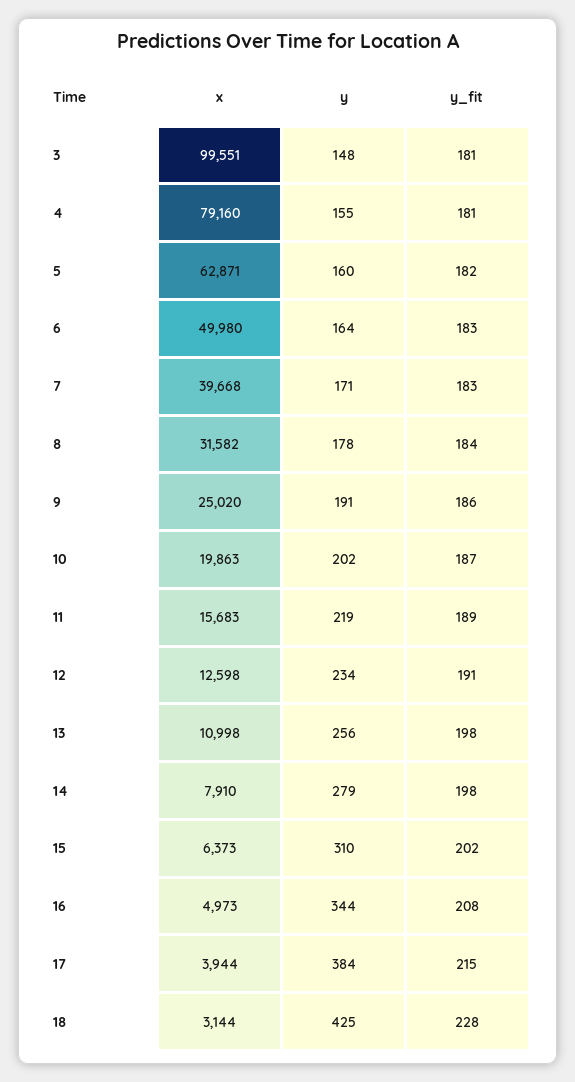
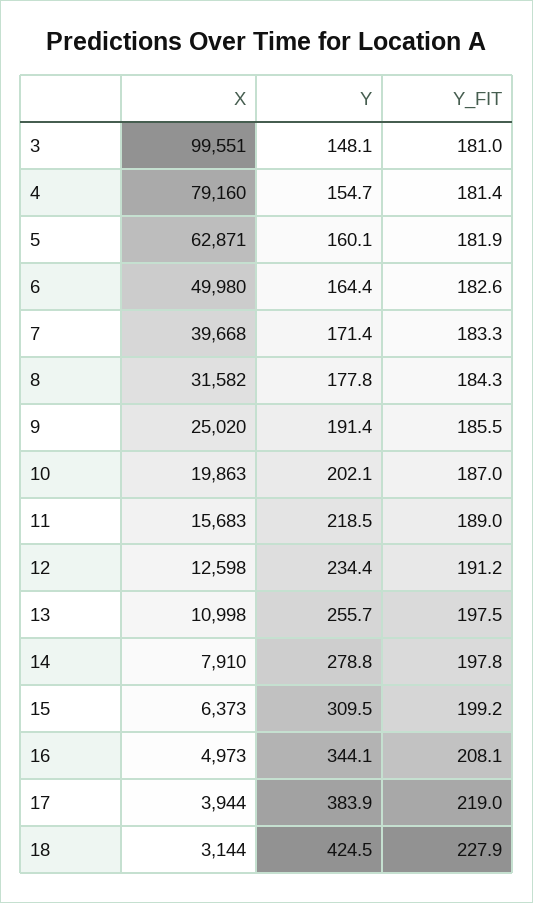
  {
    "x": {
      "3": 99551,
      "4": 79160,
      "5": 62871,
      "6": 49980,
      "7": 39668,
      "8": 31582,
      "9": 25020,
      "10": 19863,
      "11": 15683,
      "12": 12598,
      "13": 10998,
      "14": 7910,
      "15": 6373,
      "16": 4973,
      "17": 3944,
      "18": 3144
    },
    "y": {
      "3": 148.1,
      "4": 154.7,
      "5": 160.1,
      "6": 164.4,
      "7": 171.4,
      "8": 177.8,
      "9": 191.4,
      "10": 202.1,
      "11": 218.5,
      "12": 234.4,
      "13": 255.7,
      "14": 278.8,
      "15": 309.5,
      "16": 344.1,
      "17": 383.9,
      "18": 424.5
    },
    "y_fit": {
      "3": 181,
      "4": 181.4,
      "5": 181.9,
      "6": 182.6,
      "7": 183.3,
      "8": 184.3,
      "9": 185.5,
      "10": 187,
      "11": 189,
      "12": 191.2,
      "13": 197.5,
      "14": 197.8,
-     "15": 202,
+     "15": 199.2,
      "16": 208.1,
-     "17": 215,
+     "17": 219,
      "18": 227.9
    }
  }

